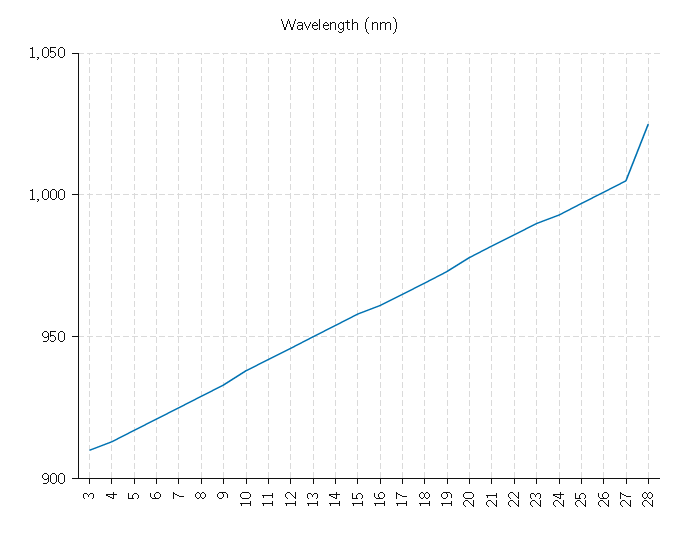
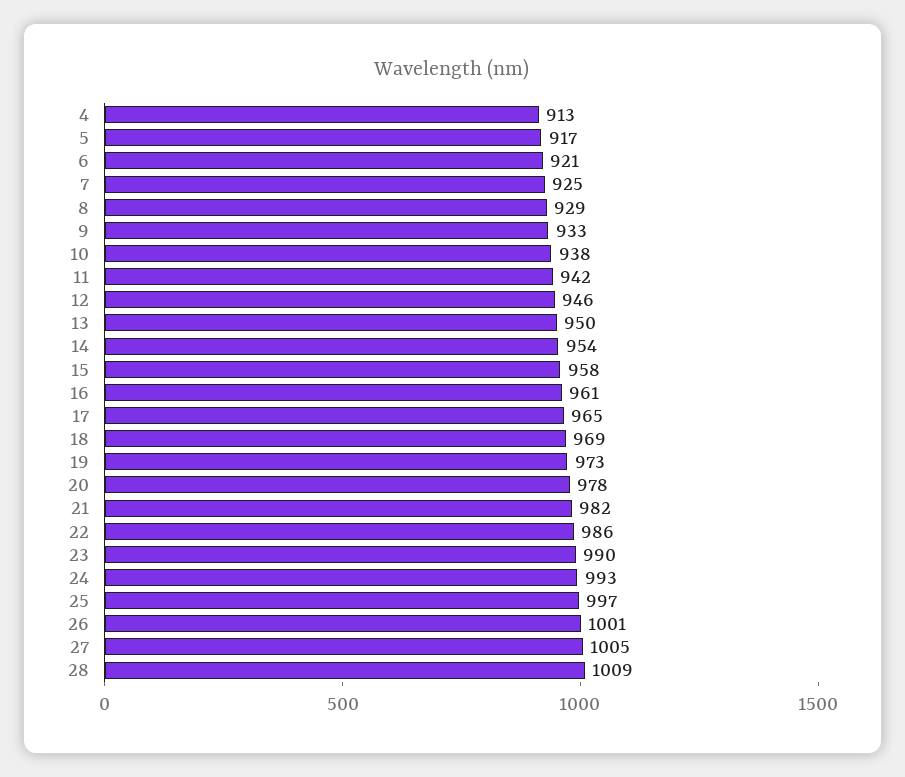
  {
-   "3": 910,
    "4": 913,
    "5": 917,
    "6": 921,
    "7": 925,
    "8": 929,
    "9": 933,
    "10": 938,
    "11": 942,
    "12": 946,
    "13": 950,
    "14": 954,
    "15": 958,
    "16": 961,
    "17": 965,
    "18": 969,
    "19": 973,
    "20": 978,
    "21": 982,
    "22": 986,
    "23": 990,
    "24": 993,
    "25": 997,
    "26": 1001,
    "27": 1005,
-   "28": 1025
+   "28": 1009
  }

